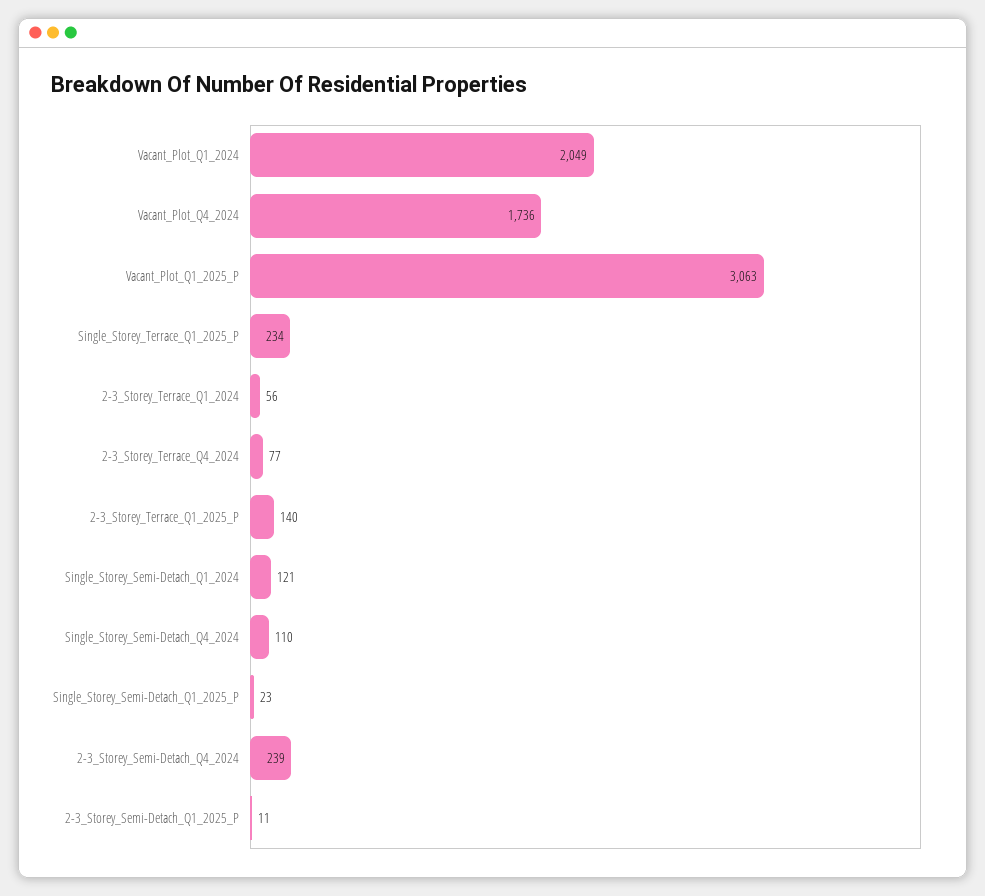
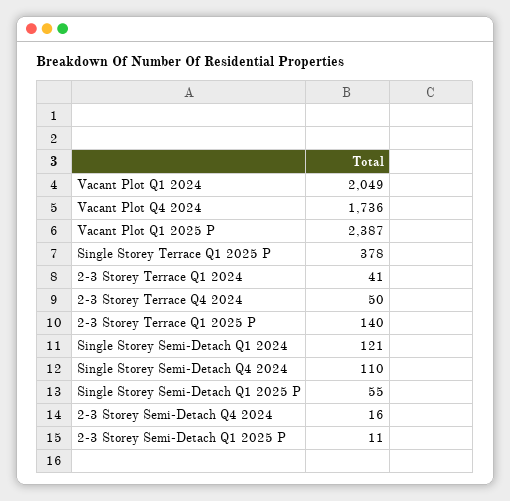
  {
    "Vacant_Plot_Q1_2024": 2049,
    "Vacant_Plot_Q4_2024": 1736,
-   "Vacant_Plot_Q1_2025_P": 3063,
+   "Vacant_Plot_Q1_2025_P": 2387,
-   "Single_Storey_Terrace_Q1_2025_P": 234,
+   "Single_Storey_Terrace_Q1_2025_P": 378,
-   "2-3_Storey_Terrace_Q1_2024": 56,
+   "2-3_Storey_Terrace_Q1_2024": 41,
-   "2-3_Storey_Terrace_Q4_2024": 77,
+   "2-3_Storey_Terrace_Q4_2024": 50,
    "2-3_Storey_Terrace_Q1_2025_P": 140,
    "Single_Storey_Semi-Detach_Q1_2024": 121,
    "Single_Storey_Semi-Detach_Q4_2024": 110,
-   "Single_Storey_Semi-Detach_Q1_2025_P": 23,
+   "Single_Storey_Semi-Detach_Q1_2025_P": 55,
-   "2-3_Storey_Semi-Detach_Q4_2024": 239,
+   "2-3_Storey_Semi-Detach_Q4_2024": 16,
    "2-3_Storey_Semi-Detach_Q1_2025_P": 11
  }

